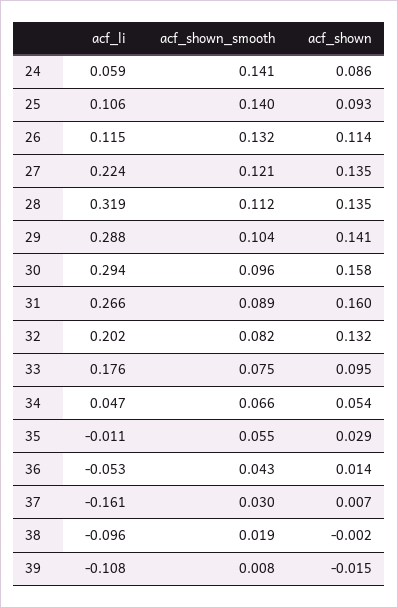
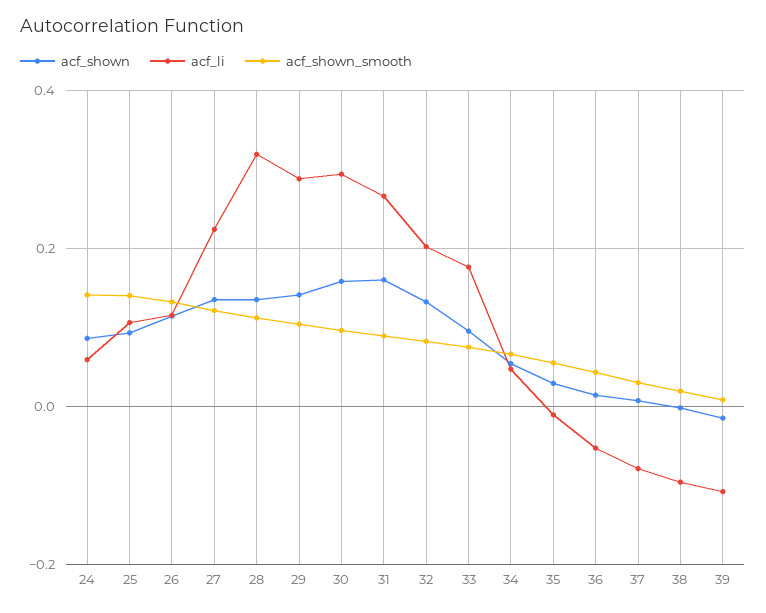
  {
    "acf_li": {
      "24": 0.059,
      "25": 0.106,
      "26": 0.115,
      "27": 0.224,
      "28": 0.319,
      "29": 0.288,
      "30": 0.294,
      "31": 0.266,
      "32": 0.202,
      "33": 0.176,
      "34": 0.047,
      "35": -0.011,
      "36": -0.053,
-     "37": -0.161,
+     "37": -0.08,
      "38": -0.096,
      "39": -0.108
    },
    "acf_shown_smooth": {
      "24": 0.141,
      "25": 0.14,
      "26": 0.132,
      "27": 0.121,
      "28": 0.112,
      "29": 0.104,
      "30": 0.096,
      "31": 0.089,
      "32": 0.082,
      "33": 0.075,
      "34": 0.066,
      "35": 0.055,
      "36": 0.043,
      "37": 0.03,
      "38": 0.019,
      "39": 0.008
    },
    "acf_shown": {
      "24": 0.086,
      "25": 0.093,
      "26": 0.114,
      "27": 0.135,
      "28": 0.135,
      "29": 0.141,
      "30": 0.158,
      "31": 0.16,
      "32": 0.132,
      "33": 0.095,
      "34": 0.054,
      "35": 0.029,
      "36": 0.014,
      "37": 0.007,
      "38": -0.002,
      "39": -0.015
    }
  }

